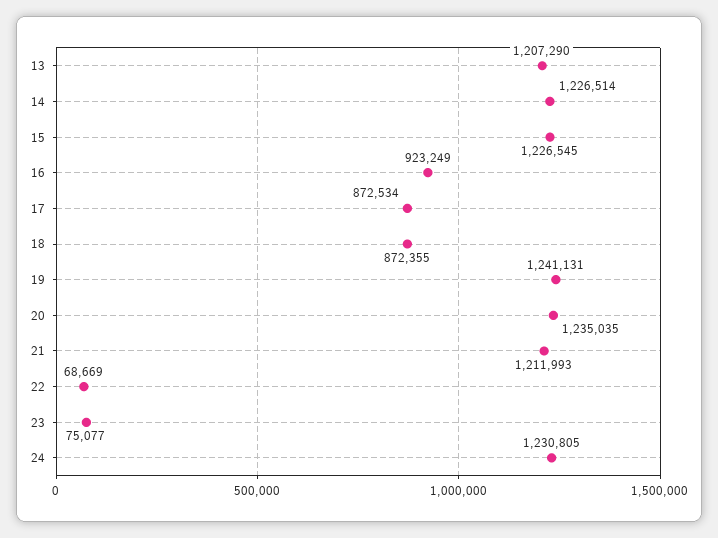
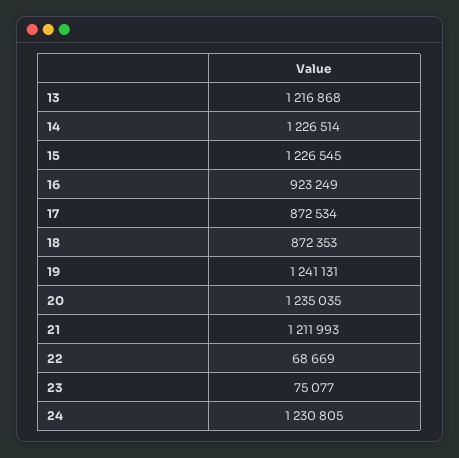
  {
-   "13": 1207290,
+   "13": 1216868,
    "14": 1226514,
    "15": 1226545,
    "16": 923249,
    "17": 872534,
-   "18": 872355,
+   "18": 872353,
    "19": 1241131,
    "20": 1235035,
    "21": 1211993,
    "22": 68669,
    "23": 75077,
    "24": 1230805
  }

